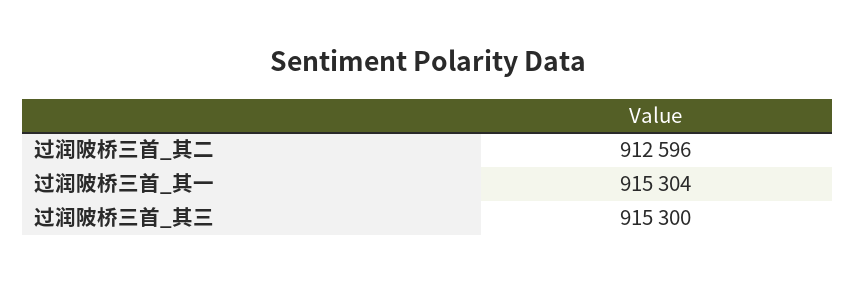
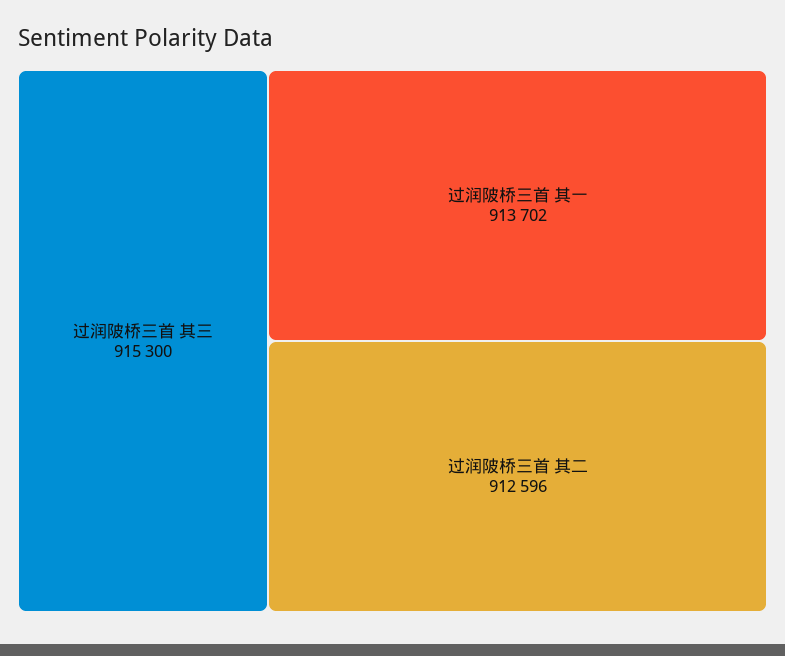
  {
    "过润陂桥三首_其二": 912596,
-   "过润陂桥三首_其一": 915304,
+   "过润陂桥三首_其一": 913702,
    "过润陂桥三首_其三": 915300
  }

